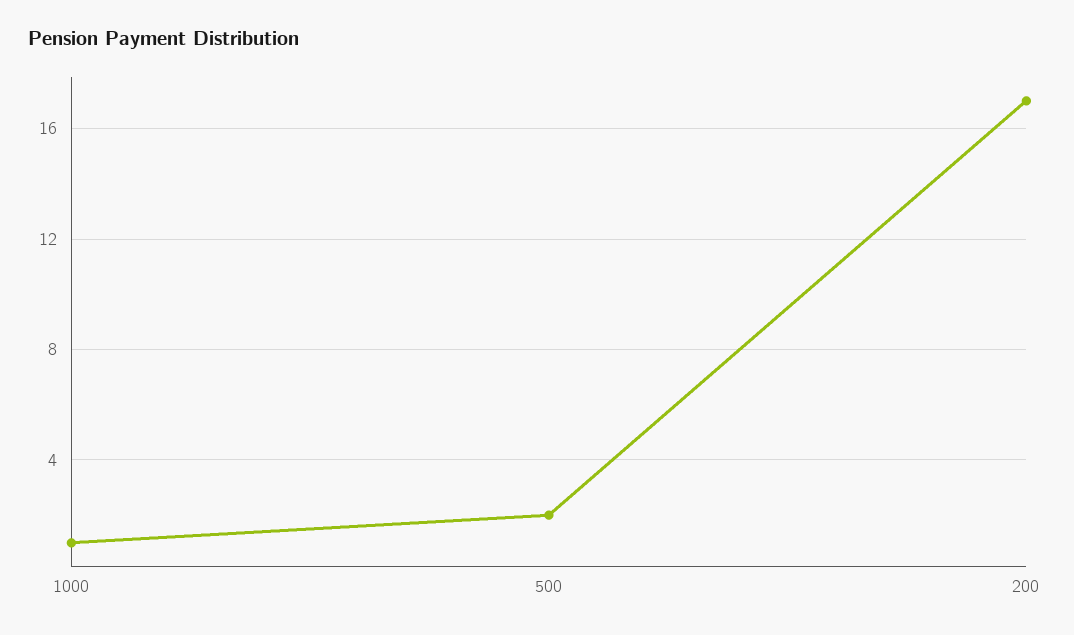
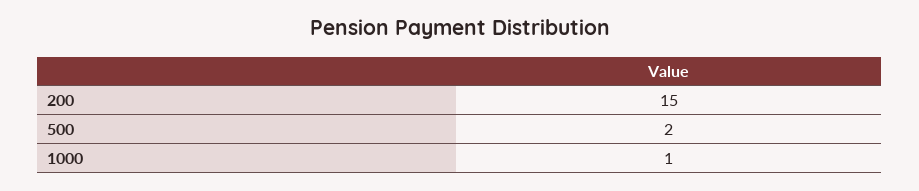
  {
    "1000": 1,
    "500": 2,
-   "200": 17
+   "200": 15
  }

